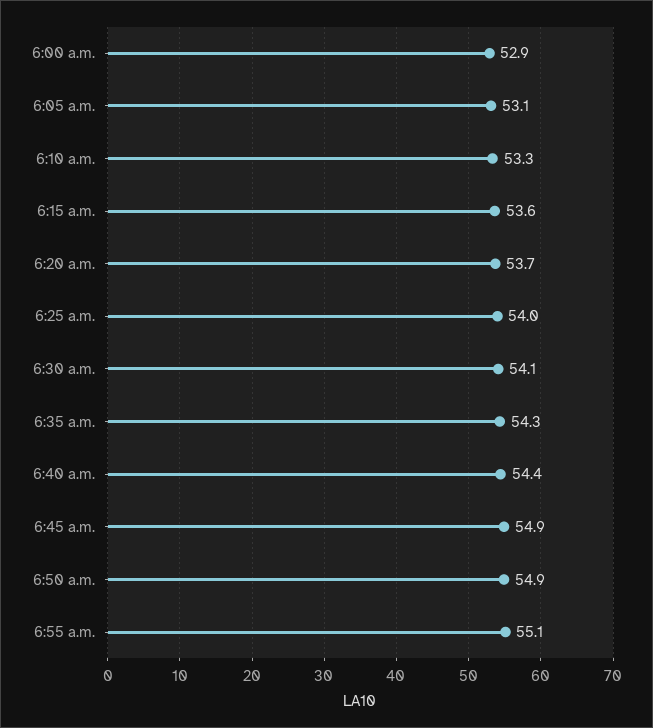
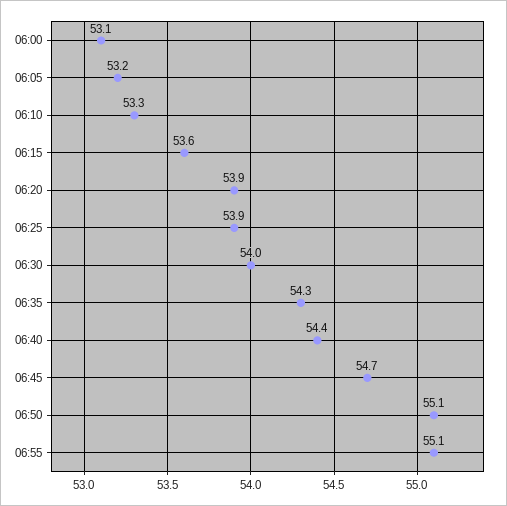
  {
-   "6:00 a.m.": 52.9,
+   "6:00 a.m.": 53.1,
-   "6:05 a.m.": 53.1,
+   "6:05 a.m.": 53.2,
    "6:10 a.m.": 53.3,
    "6:15 a.m.": 53.6,
-   "6:20 a.m.": 53.7,
+   "6:20 a.m.": 53.9,
-   "6:25 a.m.": 54,
+   "6:25 a.m.": 53.9,
-   "6:30 a.m.": 54.1,
+   "6:30 a.m.": 54,
    "6:35 a.m.": 54.3,
    "6:40 a.m.": 54.4,
-   "6:45 a.m.": 54.9,
+   "6:45 a.m.": 54.7,
-   "6:50 a.m.": 54.9,
+   "6:50 a.m.": 55.1,
    "6:55 a.m.": 55.1
  }

